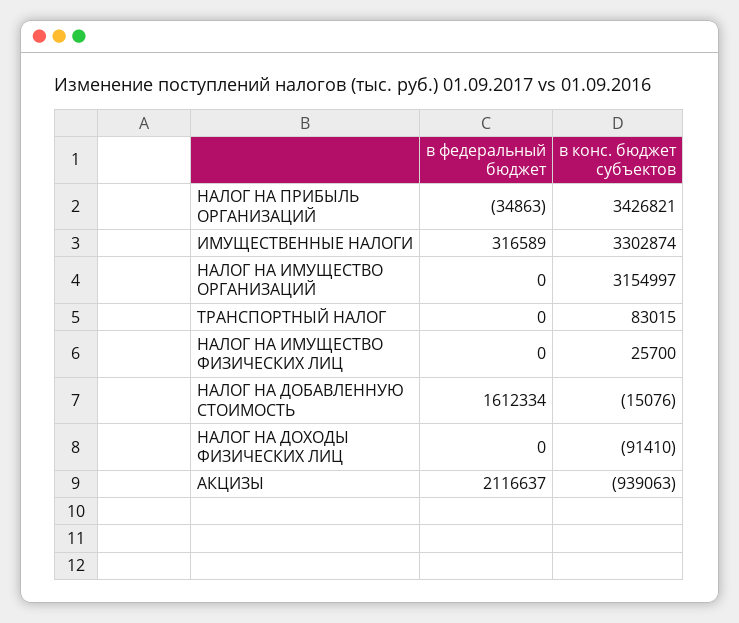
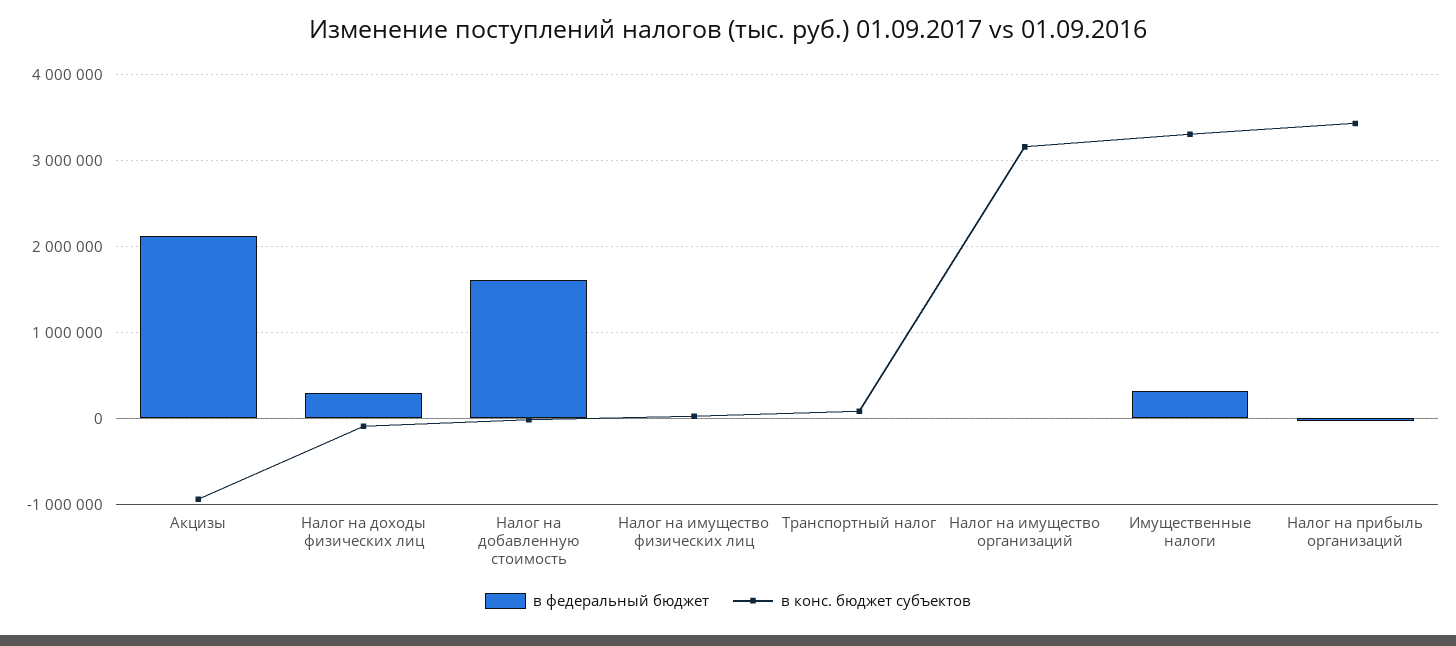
  {
    "в федеральный бюджет": {
      "НАЛОГ НА ПРИБЫЛЬ ОРГАНИЗАЦИЙ": -34863,
      "ИМУЩЕСТВЕННЫЕ НАЛОГИ": 316589,
      "НАЛОГ НА ИМУЩЕСТВО ОРГАНИЗАЦИЙ": 0,
      "ТРАНСПОРТНЫЙ НАЛОГ": 0,
      "НАЛОГ НА ИМУЩЕСТВО ФИЗИЧЕСКИХ ЛИЦ": 0,
      "НАЛОГ НА ДОБАВЛЕННУЮ СТОИМОСТЬ": 1612334,
-     "НАЛОГ НА ДОХОДЫ ФИЗИЧЕСКИХ ЛИЦ": 0,
+     "НАЛОГ НА ДОХОДЫ ФИЗИЧЕСКИХ ЛИЦ": 300000,
      "АКЦИЗЫ": 2116637
    },
    "в конс. бюджет субъектов": {
      "НАЛОГ НА ПРИБЫЛЬ ОРГАНИЗАЦИЙ": 3426821,
      "ИМУЩЕСТВЕННЫЕ НАЛОГИ": 3302874,
      "НАЛОГ НА ИМУЩЕСТВО ОРГАНИЗАЦИЙ": 3154997,
      "ТРАНСПОРТНЫЙ НАЛОГ": 83015,
      "НАЛОГ НА ИМУЩЕСТВО ФИЗИЧЕСКИХ ЛИЦ": 25700,
      "НАЛОГ НА ДОБАВЛЕННУЮ СТОИМОСТЬ": -15076,
      "НАЛОГ НА ДОХОДЫ ФИЗИЧЕСКИХ ЛИЦ": -91410,
      "АКЦИЗЫ": -939063
    }
  }

